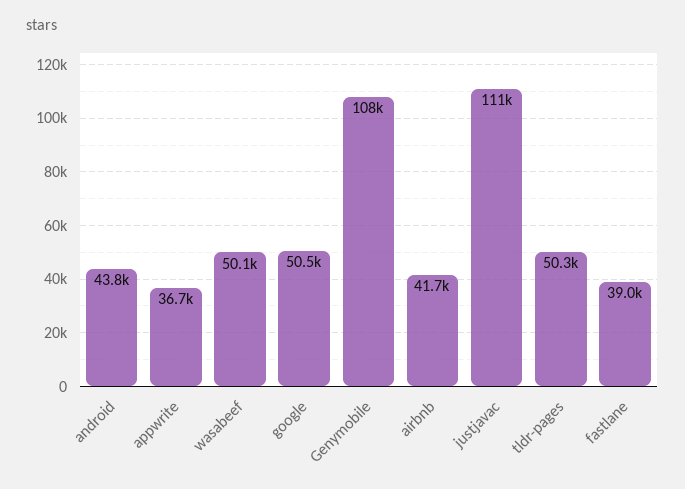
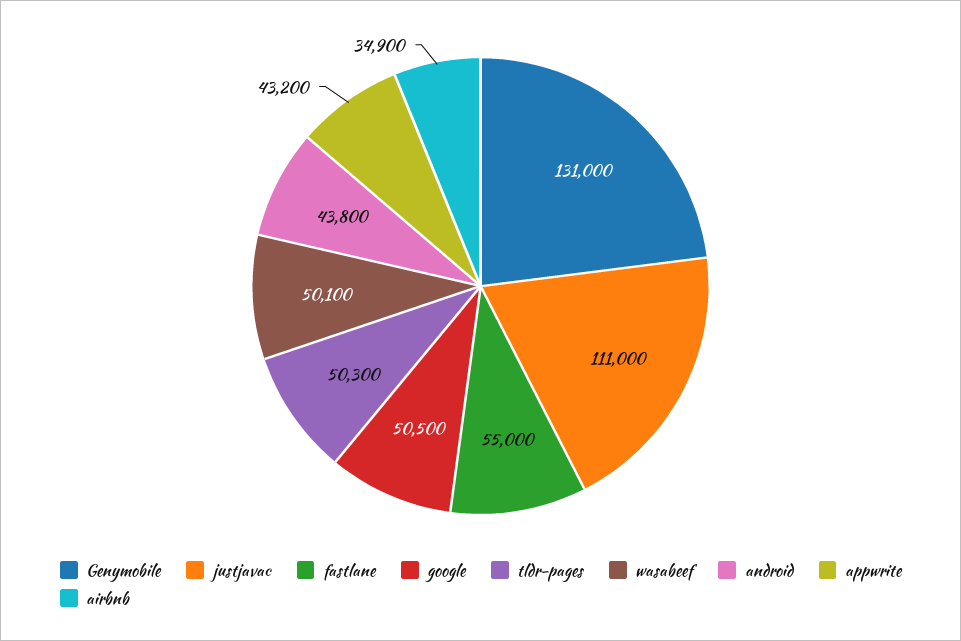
  {
    "android": 43800,
-   "appwrite": 36700,
+   "appwrite": 43200,
    "wasabeef": 50100,
    "google": 50500,
-   "Genymobile": 108000,
+   "Genymobile": 131000,
-   "airbnb": 41700,
+   "airbnb": 34900,
    "justjavac": 111000,
    "tldr-pages": 50300,
-   "fastlane": 39000
+   "fastlane": 55000
  }

